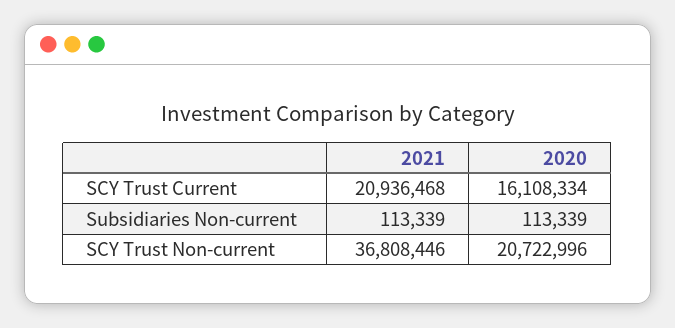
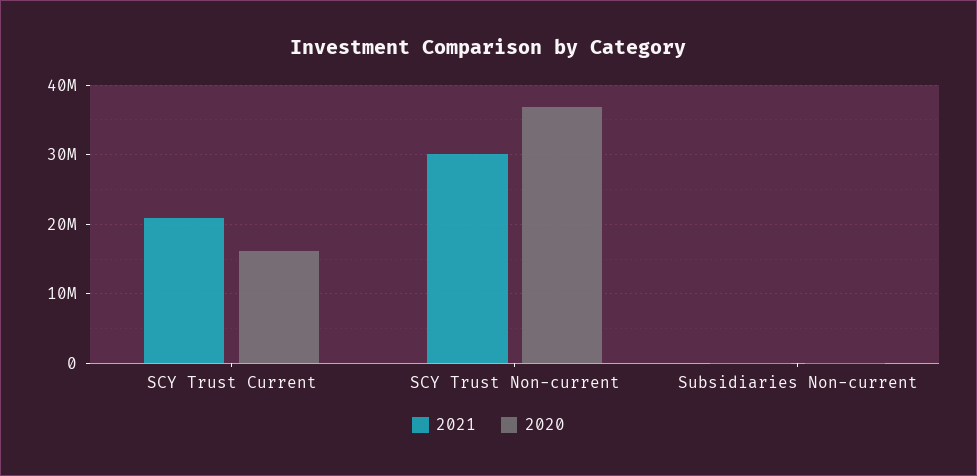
  {
    "2021": {
      "SCY Trust Current": 20936468,
      "Subsidiaries Non-current": 113339,
-     "SCY Trust Non-current": 36808446
+     "SCY Trust Non-current": 30000000
    },
    "2020": {
      "SCY Trust Current": 16108334,
      "Subsidiaries Non-current": 113339,
-     "SCY Trust Non-current": 20722996
+     "SCY Trust Non-current": 37000000
    }
  }

